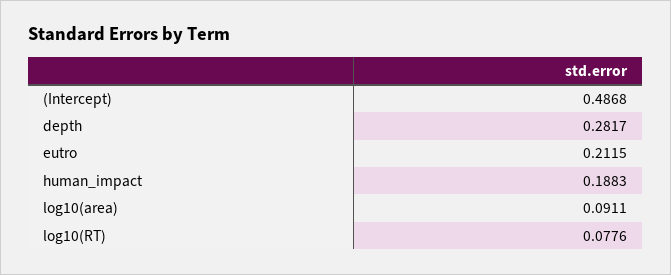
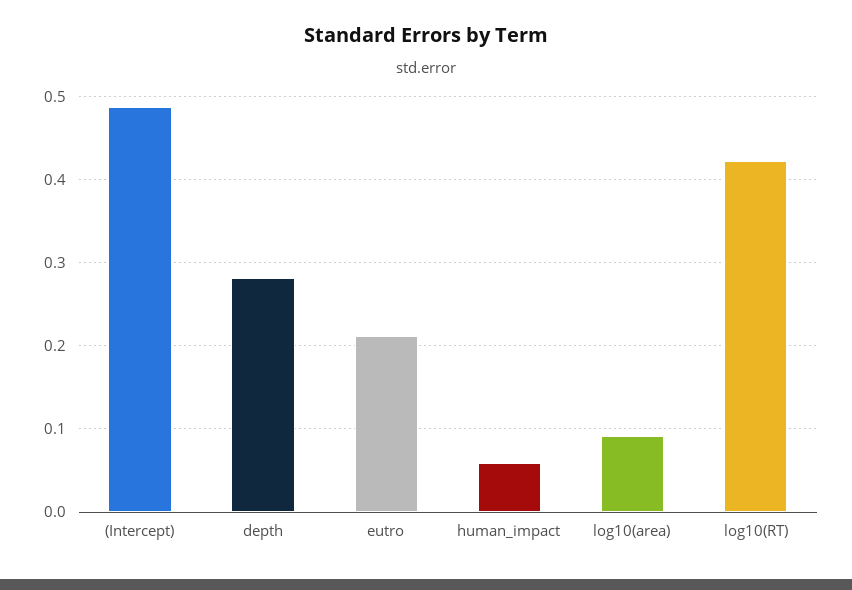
  {
    "(Intercept)": 0.4868,
    "depth": 0.2817,
    "eutro": 0.2115,
-   "human_impact": 0.1883,
+   "human_impact": 0.06,
    "log10(area)": 0.0911,
-   "log10(RT)": 0.0776
+   "log10(RT)": 0.42
  }

